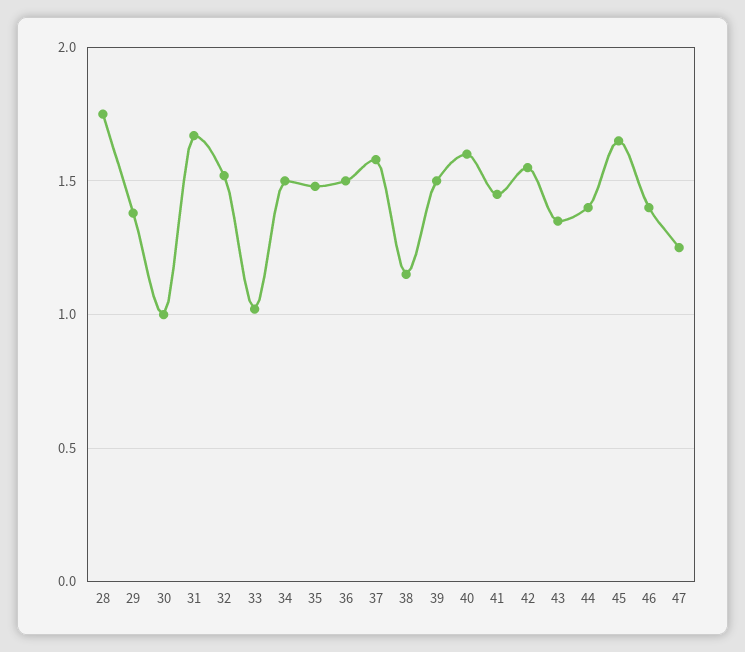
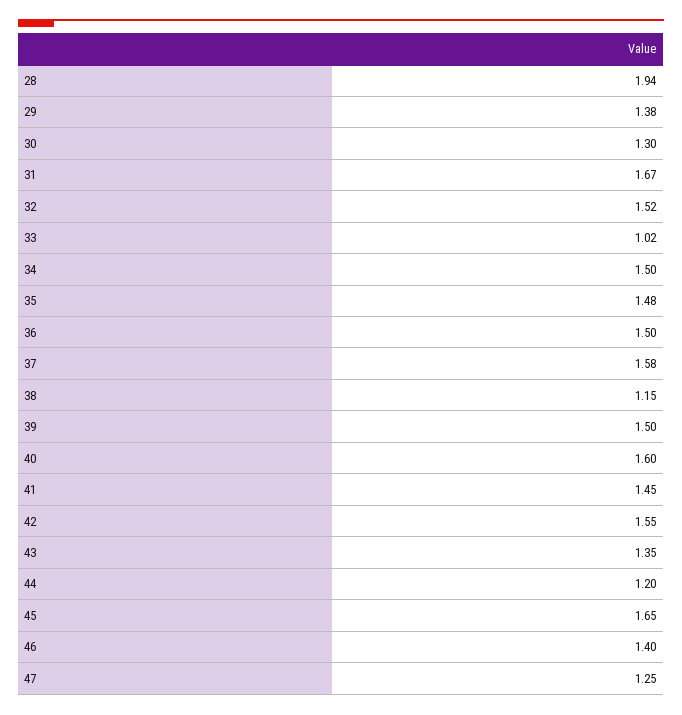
  {
-   "28": 1.75,
+   "28": 1.94,
    "29": 1.38,
-   "30": 1,
+   "30": 1.3,
    "31": 1.67,
    "32": 1.52,
    "33": 1.02,
    "34": 1.5,
    "35": 1.48,
    "36": 1.5,
    "37": 1.58,
    "38": 1.15,
    "39": 1.5,
    "40": 1.6,
    "41": 1.45,
    "42": 1.55,
    "43": 1.35,
-   "44": 1.4,
+   "44": 1.2,
    "45": 1.65,
    "46": 1.4,
    "47": 1.25
  }

